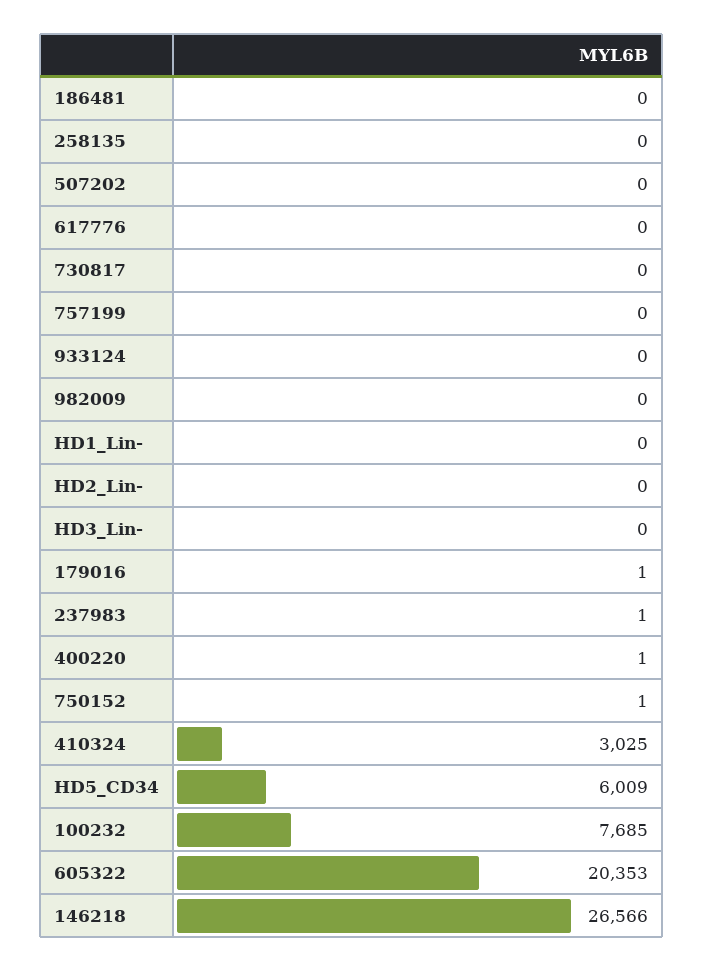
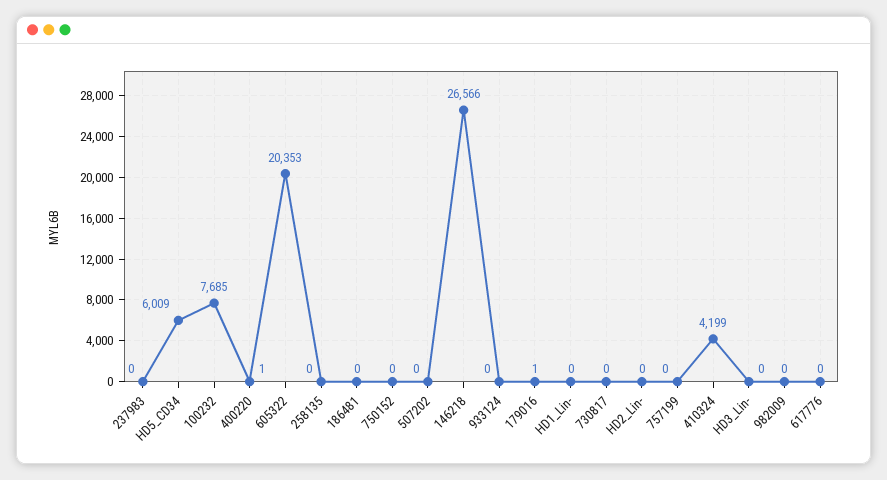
  {
    "186481": 0,
    "258135": 0,
    "507202": 0,
    "617776": 0,
    "730817": 0,
    "757199": 0,
    "933124": 0,
    "982009": 0,
    "HD1_Lin-": 0,
    "HD2_Lin-": 0,
    "HD3_Lin-": 0,
    "179016": 1,
-   "237983": 1,
+   "237983": 0,
    "400220": 1,
-   "750152": 1,
+   "750152": 0,
-   "410324": 3025,
+   "410324": 4199,
    "HD5_CD34": 6009,
    "100232": 7685,
    "605322": 20353,
    "146218": 26566
  }

